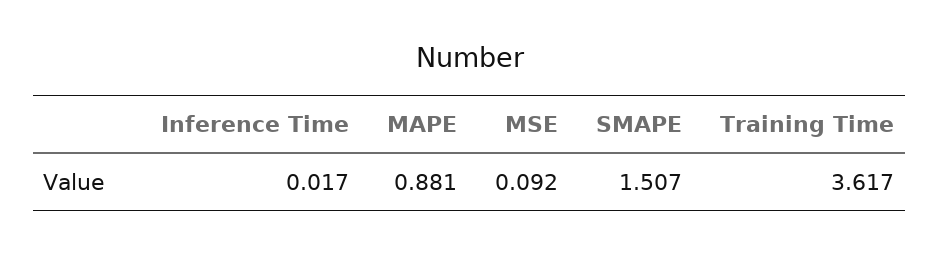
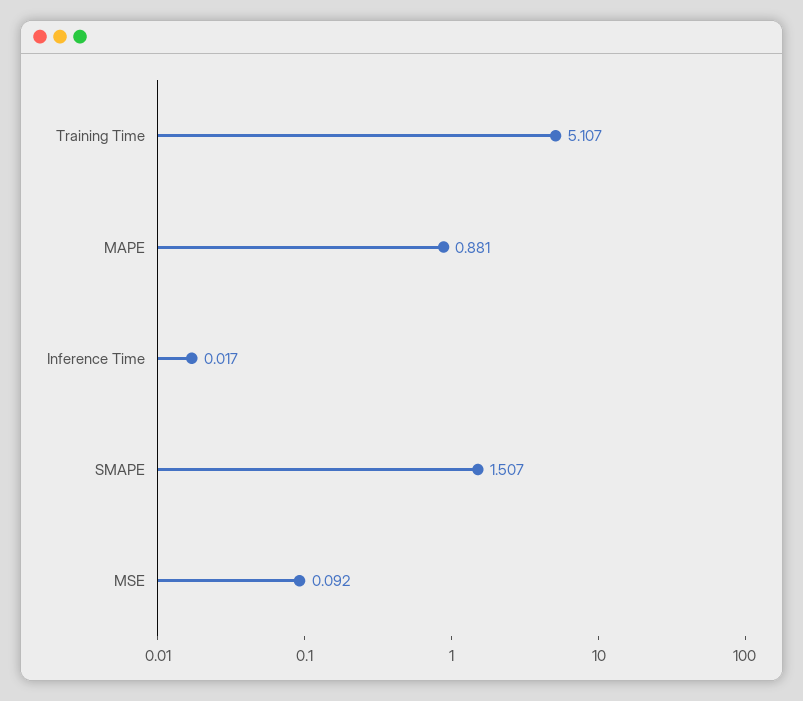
  {
    "Inference Time": 0.017,
    "MAPE": 0.881,
    "MSE": 0.092,
    "SMAPE": 1.507,
-   "Training Time": 3.617
+   "Training Time": 5.107
  }

